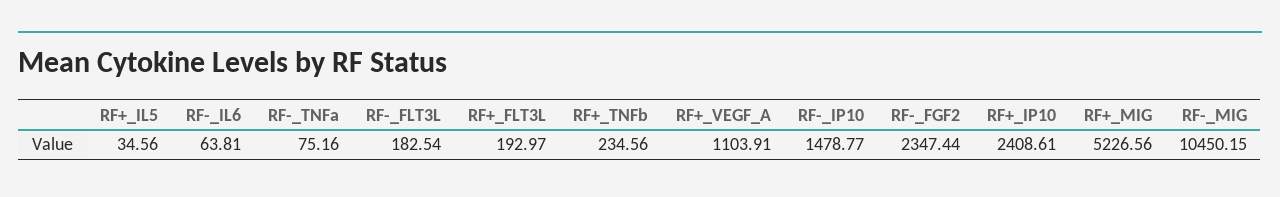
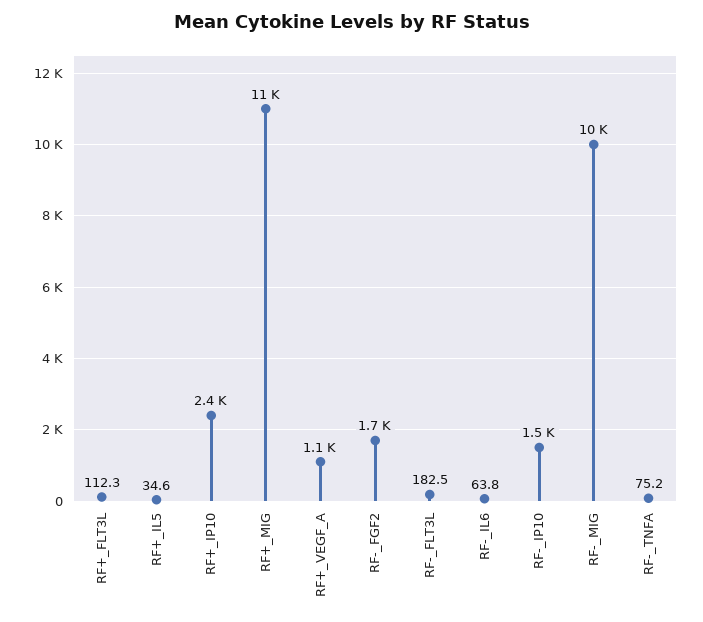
  {
    "RF+_IL5": 34.56,
    "RF-_IL6": 63.81,
    "RF-_TNFa": 75.16,
    "RF-_FLT3L": 182.54,
-   "RF+_FLT3L": 192.97,
+   "RF+_FLT3L": 112.3,
-   "RF+_TNFb": 234.56,
    "RF+_VEGF_A": 1103.91,
    "RF-_IP10": 1478.77,
-   "RF-_FGF2": 2347.44,
+   "RF-_FGF2": 1700,
    "RF+_IP10": 2408.61,
-   "RF+_MIG": 5226.56,
+   "RF+_MIG": 11000,
    "RF-_MIG": 10450.15
  }

